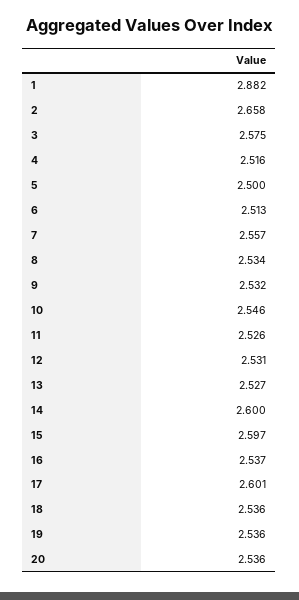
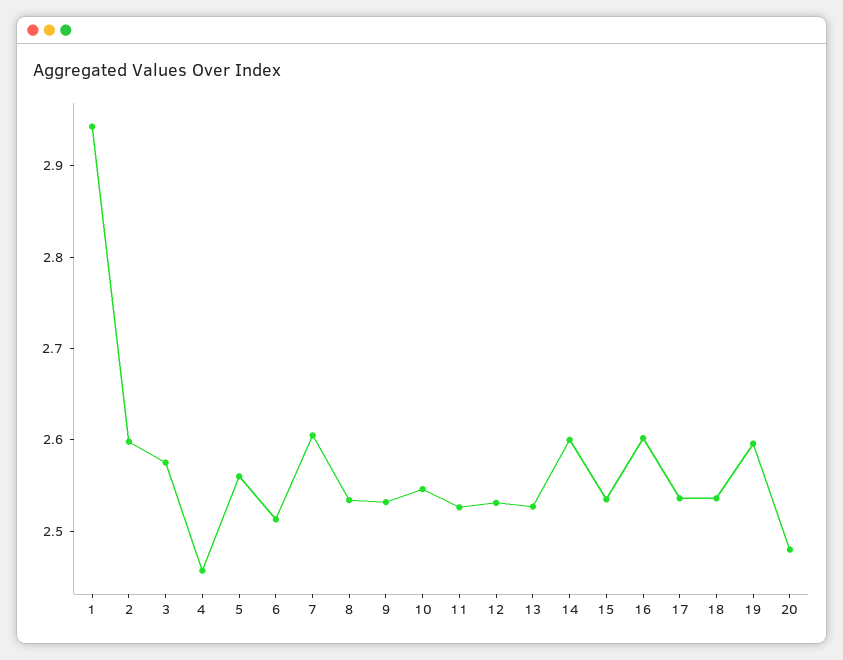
  {
-   "1": 2.882,
+   "1": 2.94,
-   "2": 2.658,
+   "2": 2.6,
    "3": 2.575,
-   "4": 2.516,
+   "4": 2.46,
-   "5": 2.5,
+   "5": 2.56,
    "6": 2.513,
-   "7": 2.557,
+   "7": 2.6,
    "8": 2.534,
    "9": 2.532,
    "10": 2.546,
    "11": 2.526,
    "12": 2.531,
    "13": 2.527,
    "14": 2.6,
-   "15": 2.597,
+   "15": 2.54,
-   "16": 2.537,
+   "16": 2.6,
-   "17": 2.601,
+   "17": 2.54,
    "18": 2.536,
-   "19": 2.536,
+   "19": 2.6,
-   "20": 2.536
+   "20": 2.48
  }

